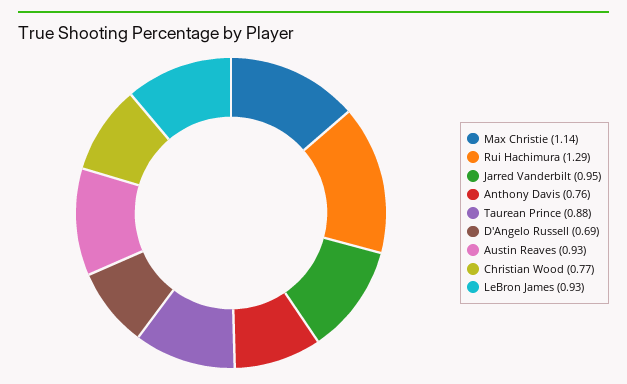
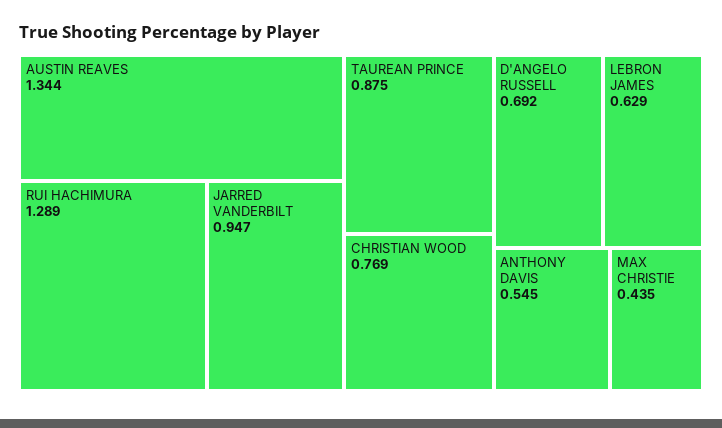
  {
-   "Max Christie": 1.14,
+   "Max Christie": 0.435,
    "Rui Hachimura": 1.289,
    "Jarred Vanderbilt": 0.947,
-   "Anthony Davis": 0.76,
+   "Anthony Davis": 0.545,
    "Taurean Prince": 0.875,
    "D'Angelo Russell": 0.692,
-   "Austin Reaves": 0.93,
+   "Austin Reaves": 1.344,
    "Christian Wood": 0.769,
-   "LeBron James": 0.93
+   "LeBron James": 0.629
  }

